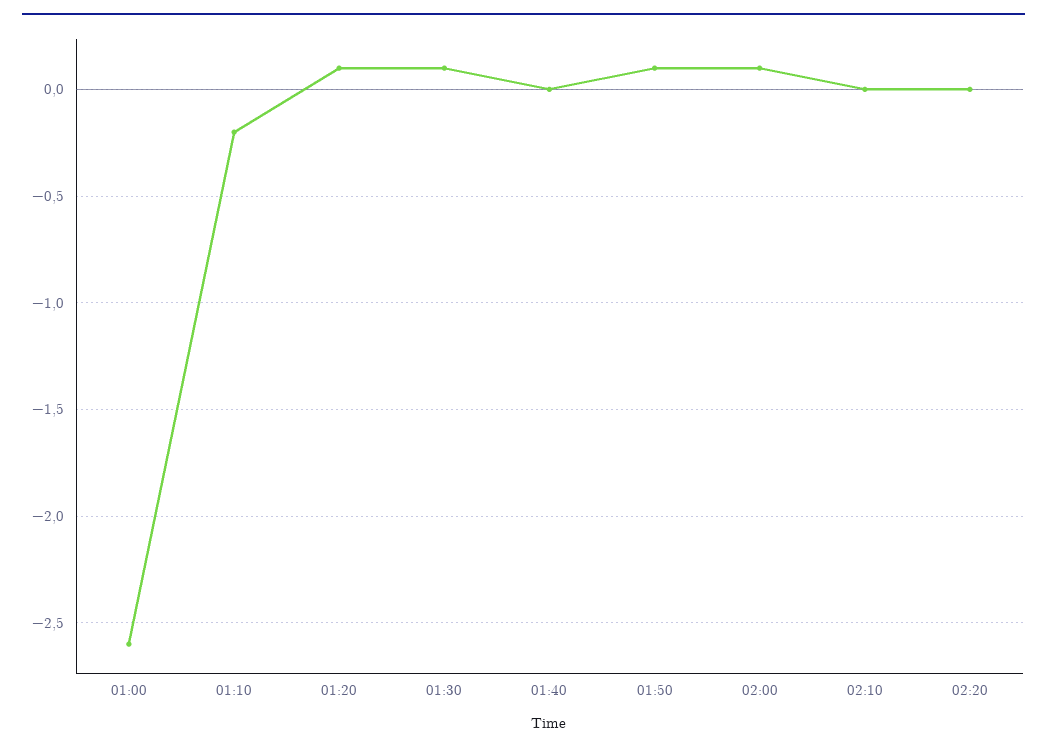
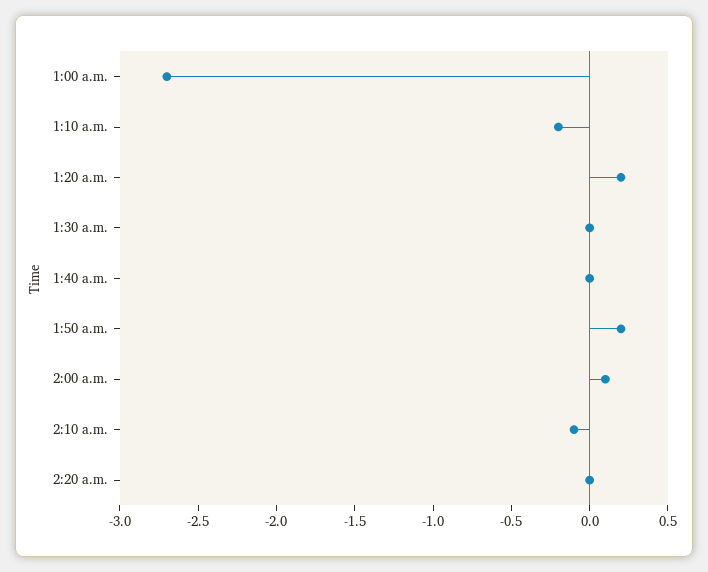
  {
-   "01:00": -2.6,
+   "01:00": -2.7,
    "01:10": -0.2,
-   "01:20": 0.1,
+   "01:20": 0.2,
-   "01:30": 0.1,
+   "01:30": 0,
    "01:40": 0,
-   "01:50": 0.1,
+   "01:50": 0.2,
    "02:00": 0.1,
-   "02:10": 0,
+   "02:10": -0.1,
    "02:20": 0
  }

